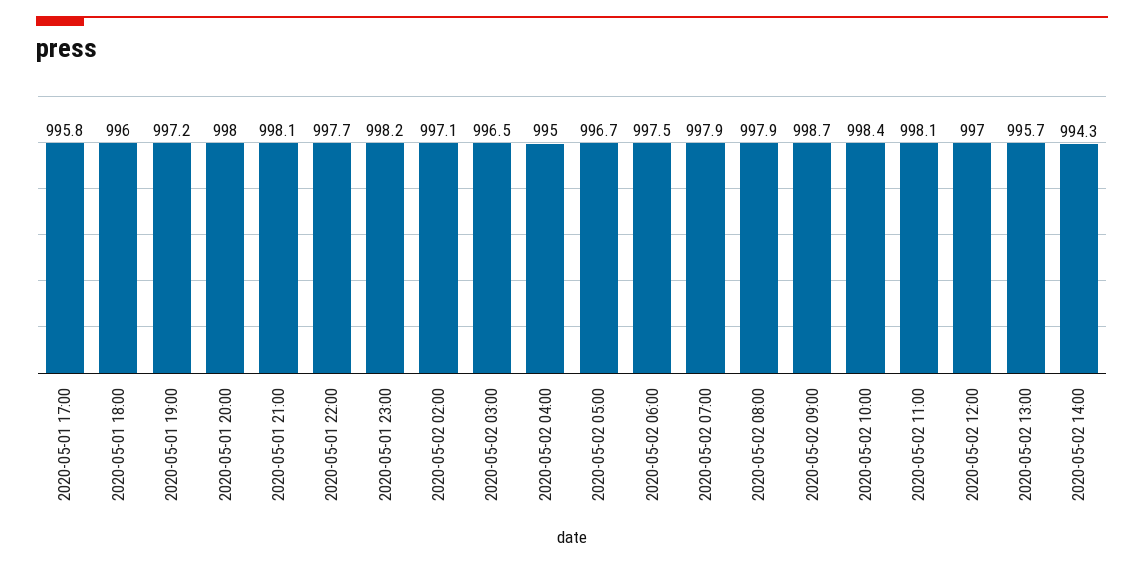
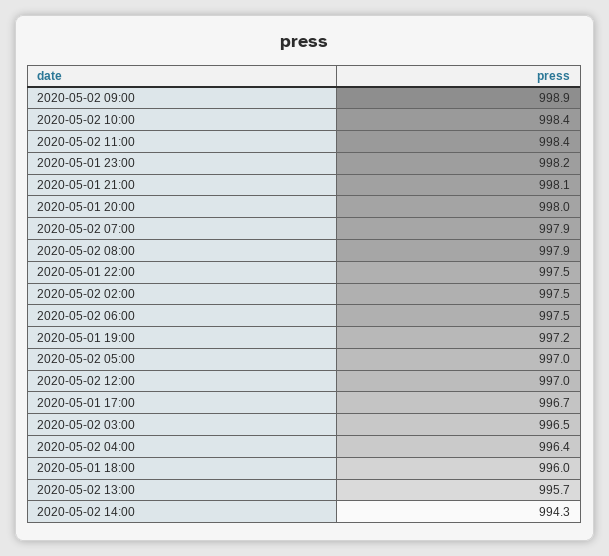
  {
-   "2020-05-01 17:00": 995.8,
+   "2020-05-01 17:00": 996.7,
    "2020-05-01 18:00": 996,
    "2020-05-01 19:00": 997.2,
    "2020-05-01 20:00": 998,
    "2020-05-01 21:00": 998.1,
-   "2020-05-01 22:00": 997.7,
+   "2020-05-01 22:00": 997.5,
    "2020-05-01 23:00": 998.2,
-   "2020-05-02 02:00": 997.1,
+   "2020-05-02 02:00": 997.5,
    "2020-05-02 03:00": 996.5,
-   "2020-05-02 04:00": 995,
+   "2020-05-02 04:00": 996.4,
-   "2020-05-02 05:00": 996.7,
+   "2020-05-02 05:00": 997,
    "2020-05-02 06:00": 997.5,
    "2020-05-02 07:00": 997.9,
    "2020-05-02 08:00": 997.9,
-   "2020-05-02 09:00": 998.7,
+   "2020-05-02 09:00": 998.9,
    "2020-05-02 10:00": 998.4,
-   "2020-05-02 11:00": 998.1,
+   "2020-05-02 11:00": 998.4,
    "2020-05-02 12:00": 997,
    "2020-05-02 13:00": 995.7,
    "2020-05-02 14:00": 994.3
  }

